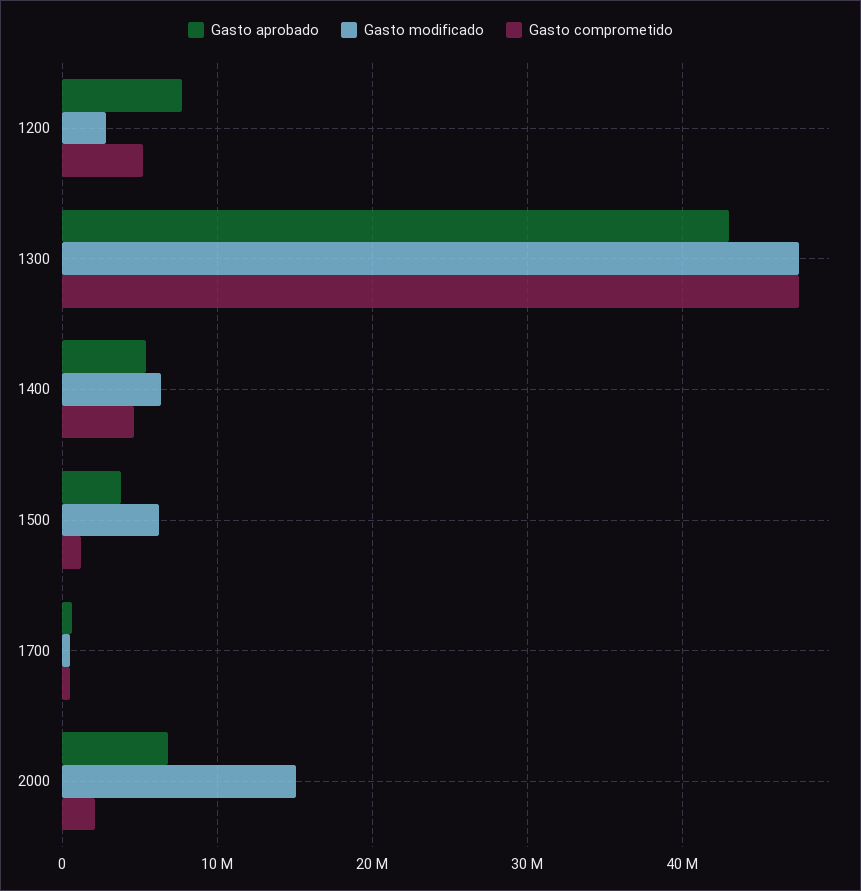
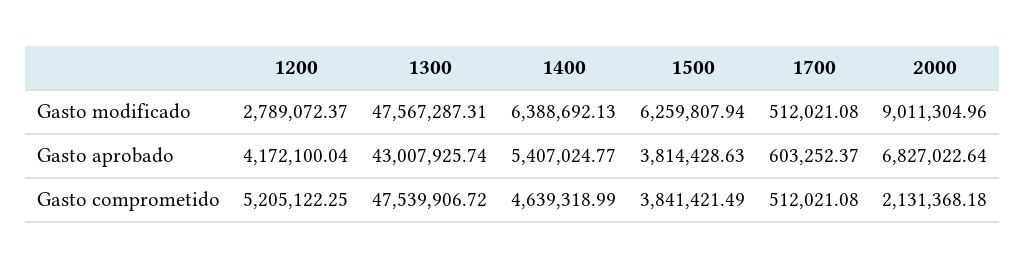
  {
    "Gasto aprobado": {
-     "1200": 8000000,
+     "1200": 4172100.04,
      "1300": 43007925.74,
      "1400": 5407024.77,
      "1500": 3814428.63,
      "1700": 603252.37,
      "2000": 6827022.64
    },
    "Gasto modificado": {
      "1200": 2789072.37,
      "1300": 47567287.31,
      "1400": 6388692.13,
      "1500": 6259807.94,
      "1700": 512021.08,
-     "2000": 15000000
+     "2000": 9011304.96
    },
    "Gasto comprometido": {
      "1200": 5205122.25,
      "1300": 47539906.72,
      "1400": 4639318.99,
-     "1500": 1000000,
+     "1500": 3841421.49,
      "1700": 512021.08,
      "2000": 2131368.18
    }
  }

